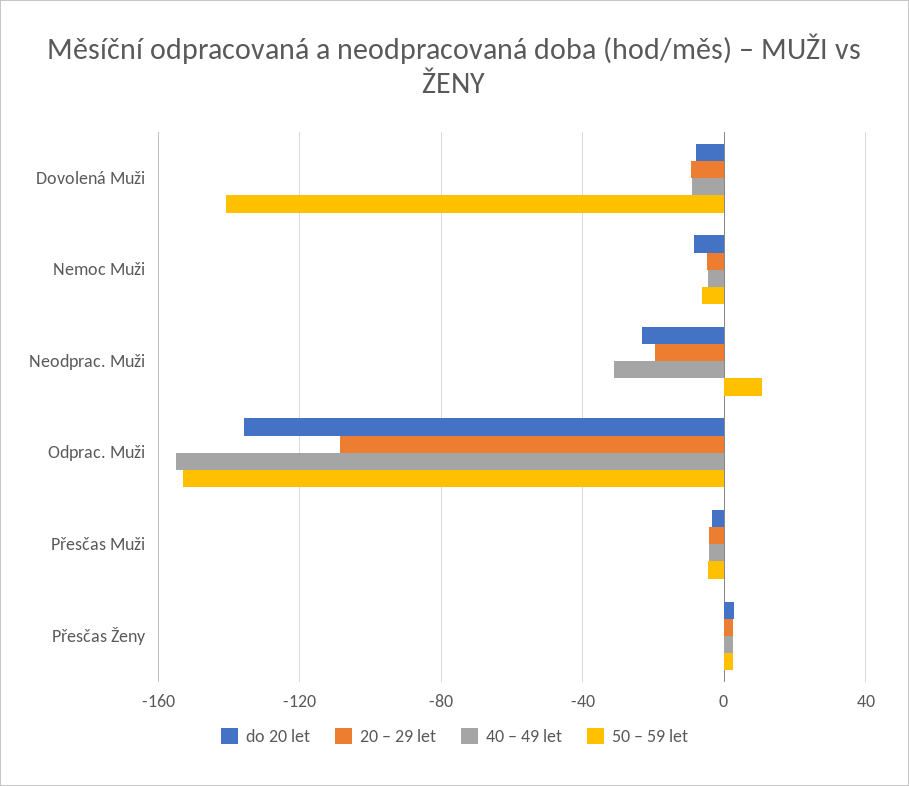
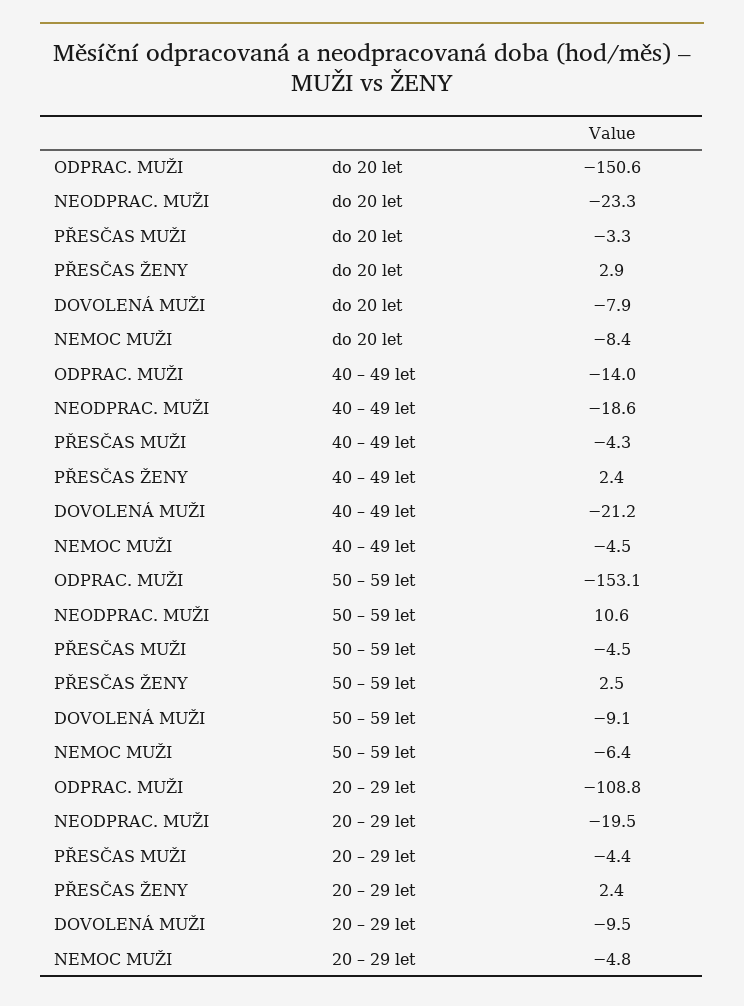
  {
    "do 20 let": {
      "Dovolená Muži": -7.9,
      "Nemoc Muži": -8.4,
      "Neodprac. Muži": -23.3,
-     "Odprac. Muži": -135,
+     "Odprac. Muži": -150.6,
      "Přesčas Muži": -3.3,
      "Přesčas Ženy": 2.9
    },
    "20 – 29 let": {
      "Dovolená Muži": -9.5,
      "Nemoc Muži": -4.8,
      "Neodprac. Muži": -19.5,
      "Odprac. Muži": -108.8,
      "Přesčas Muži": -4.4,
      "Přesčas Ženy": 2.4
    },
    "40 – 49 let": {
-     "Dovolená Muži": -10,
+     "Dovolená Muži": -21.2,
      "Nemoc Muži": -4.5,
-     "Neodprac. Muži": -30,
+     "Neodprac. Muži": -18.6,
-     "Odprac. Muži": -155,
+     "Odprac. Muži": -14,
      "Přesčas Muži": -4.3,
      "Přesčas Ženy": 2.4
    },
    "50 – 59 let": {
-     "Dovolená Muži": -140,
+     "Dovolená Muži": -9.1,
      "Nemoc Muži": -6.4,
      "Neodprac. Muži": 10.6,
      "Odprac. Muži": -153.1,
      "Přesčas Muži": -4.5,
      "Přesčas Ženy": 2.5
    }
  }

